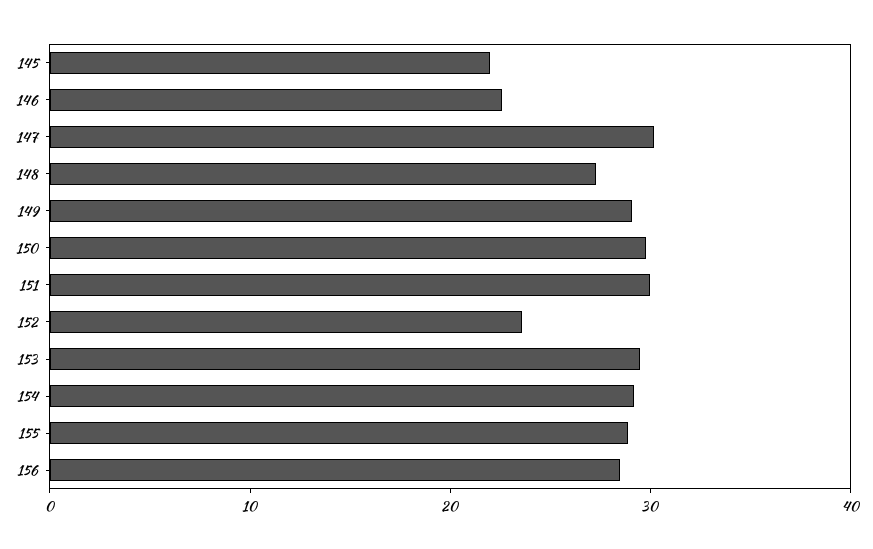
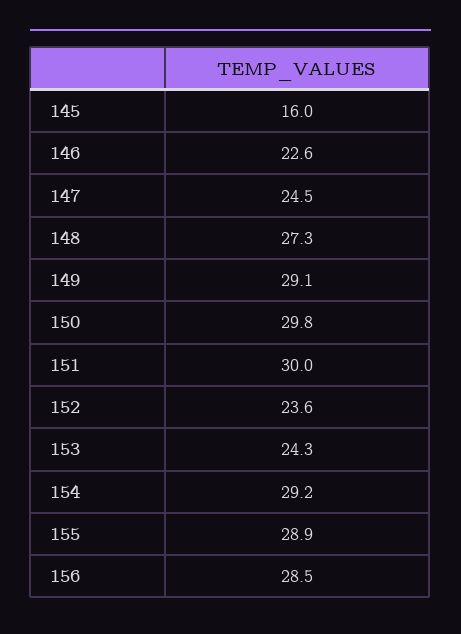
  {
-   "145": 22,
+   "145": 16,
    "146": 22.6,
-   "147": 30,
+   "147": 24.5,
    "148": 27.3,
    "149": 29.1,
    "150": 29.8,
    "151": 30,
    "152": 23.6,
-   "153": 30,
+   "153": 24.3,
    "154": 29.2,
    "155": 28.9,
    "156": 28.5
  }

